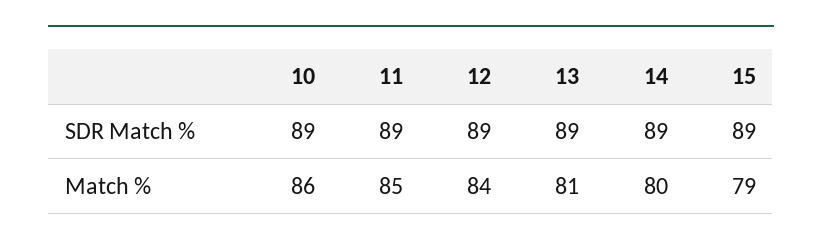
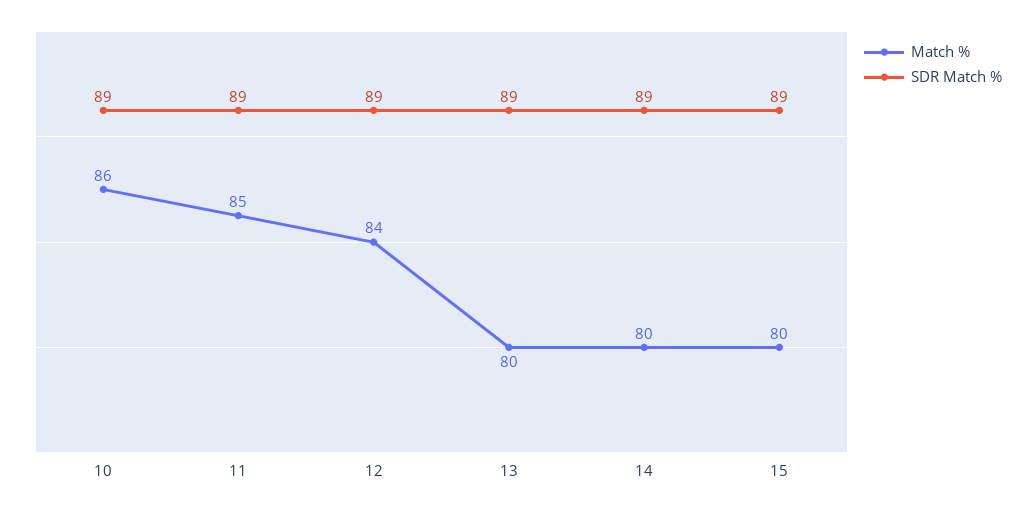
  {
    "SDR Match %": {
      "10": 89,
      "11": 89,
      "12": 89,
      "13": 89,
      "14": 89,
      "15": 89
    },
    "Match %": {
      "10": 86,
      "11": 85,
      "12": 84,
-     "13": 81,
+     "13": 80,
      "14": 80,
-     "15": 79
+     "15": 80
    }
  }

